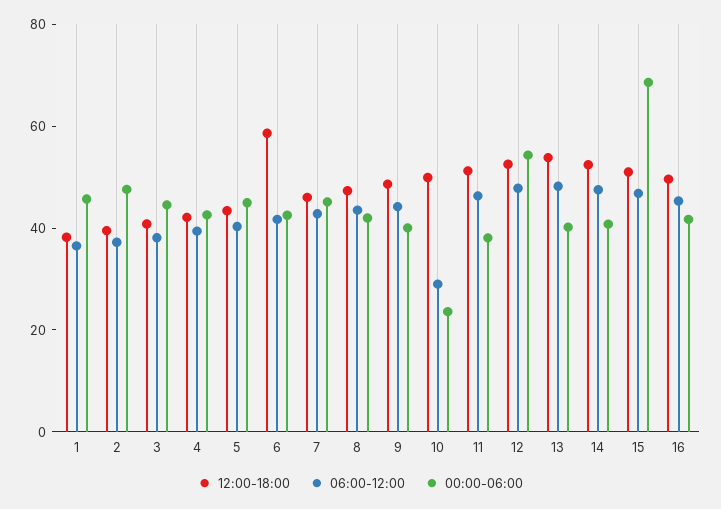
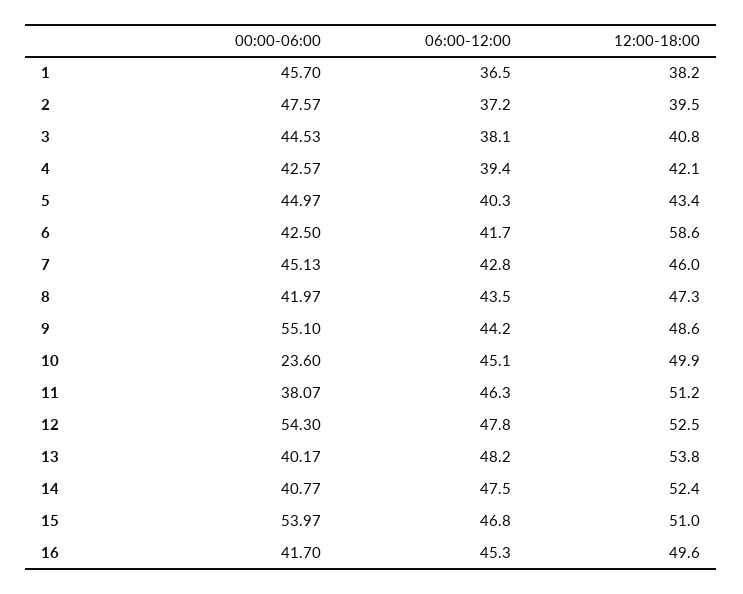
  {
    "12:00-18:00": {
      "1": 38.2,
      "2": 39.5,
      "3": 40.8,
      "4": 42.1,
      "5": 43.4,
      "6": 58.6,
      "7": 46,
      "8": 47.3,
      "9": 48.6,
      "10": 49.9,
      "11": 51.2,
      "12": 52.5,
      "13": 53.8,
      "14": 52.4,
      "15": 51,
      "16": 49.6
    },
    "06:00-12:00": {
      "1": 36.5,
      "2": 37.2,
      "3": 38.1,
      "4": 39.4,
      "5": 40.3,
      "6": 41.7,
      "7": 42.8,
      "8": 43.5,
      "9": 44.2,
-     "10": 30,
+     "10": 45.1,
      "11": 46.3,
      "12": 47.8,
      "13": 48.2,
      "14": 47.5,
      "15": 46.8,
      "16": 45.3
    },
    "00:00-06:00": {
      "1": 45.7,
      "2": 47.57,
      "3": 44.53,
      "4": 42.57,
      "5": 44.97,
      "6": 42.5,
      "7": 45.13,
      "8": 41.97,
-     "9": 40,
+     "9": 55.1,
      "10": 23.6,
      "11": 38.07,
      "12": 54.3,
      "13": 40.17,
      "14": 40.77,
-     "15": 70,
+     "15": 53.97,
      "16": 41.7
    }
  }

